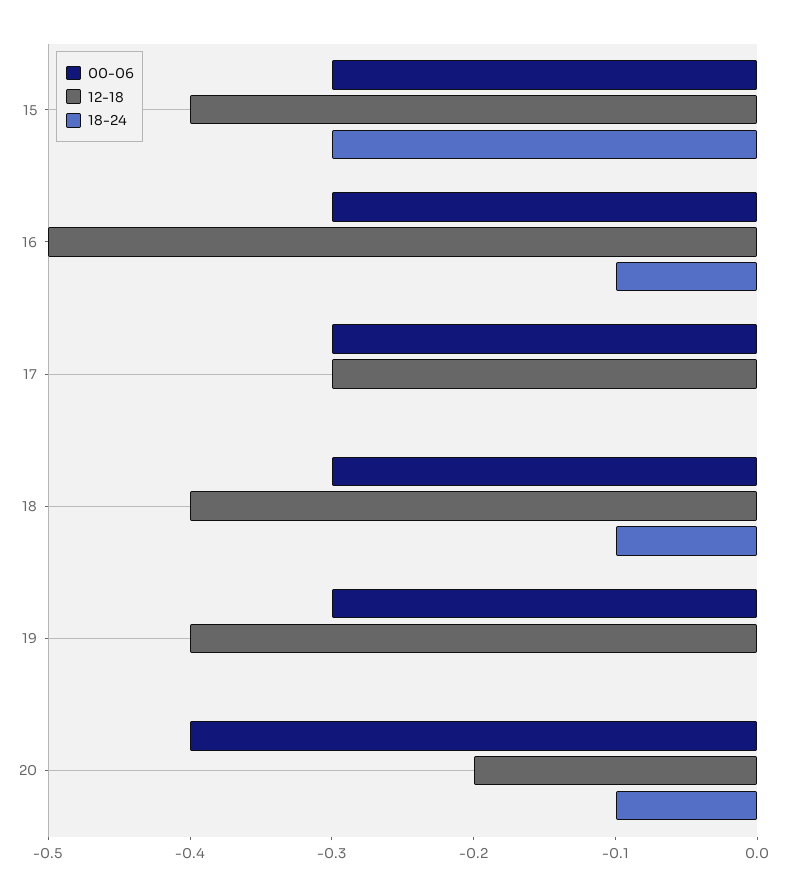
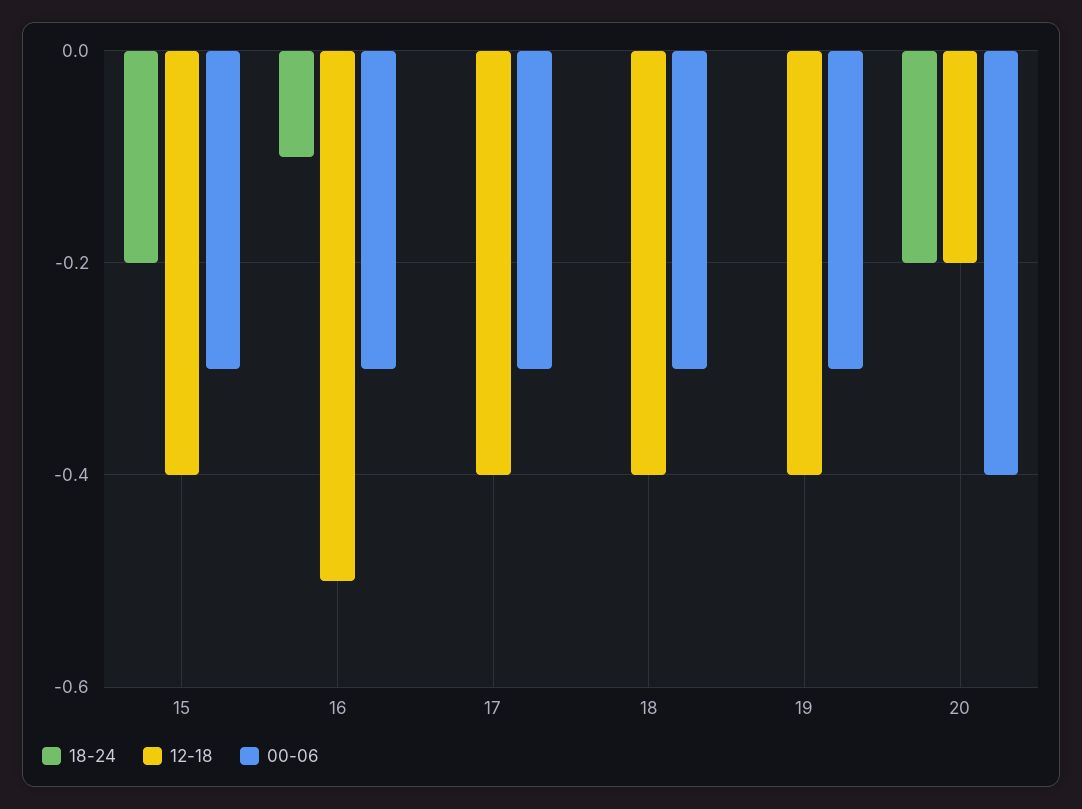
  {
    "00-06": {
      "15": -0.3,
      "16": -0.3,
      "17": -0.3,
      "18": -0.3,
      "19": -0.3,
      "20": -0.4
    },
    "12-18": {
      "15": -0.4,
      "16": -0.5,
-     "17": -0.3,
+     "17": -0.4,
      "18": -0.4,
      "19": -0.4,
      "20": -0.2
    },
    "18-24": {
-     "15": -0.3,
+     "15": -0.2,
      "16": -0.1,
      "17": 0,
-     "18": -0.1,
+     "18": 0,
      "19": 0,
-     "20": -0.1
+     "20": -0.2
    }
  }

